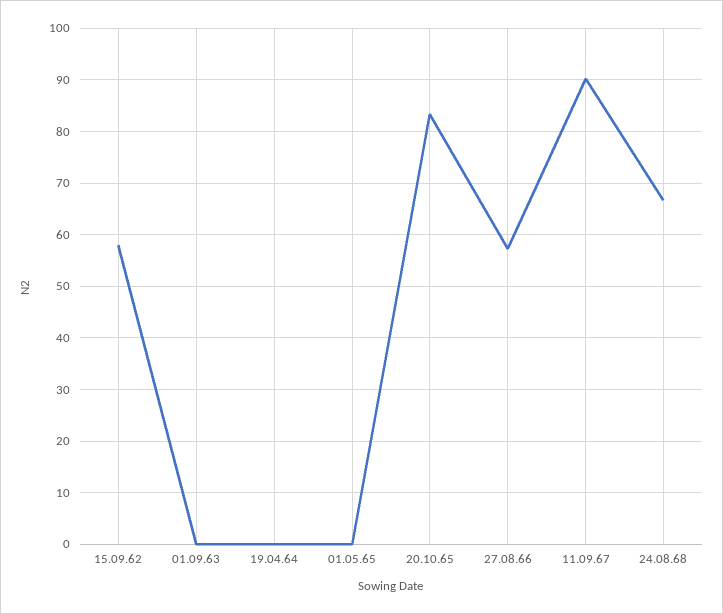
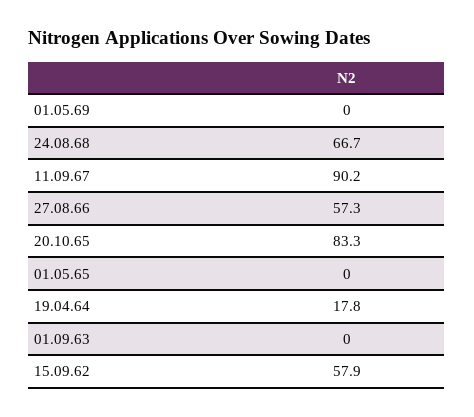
  {
    "15.09.62": 57.9,
    "01.09.63": 0,
-   "19.04.64": 0,
+   "19.04.64": 17.8,
    "01.05.65": 0,
    "20.10.65": 83.3,
    "27.08.66": 57.3,
    "11.09.67": 90.2,
-   "24.08.68": 66.7
+   "24.08.68": 66.7,
+   "01.05.69": 0
  }

